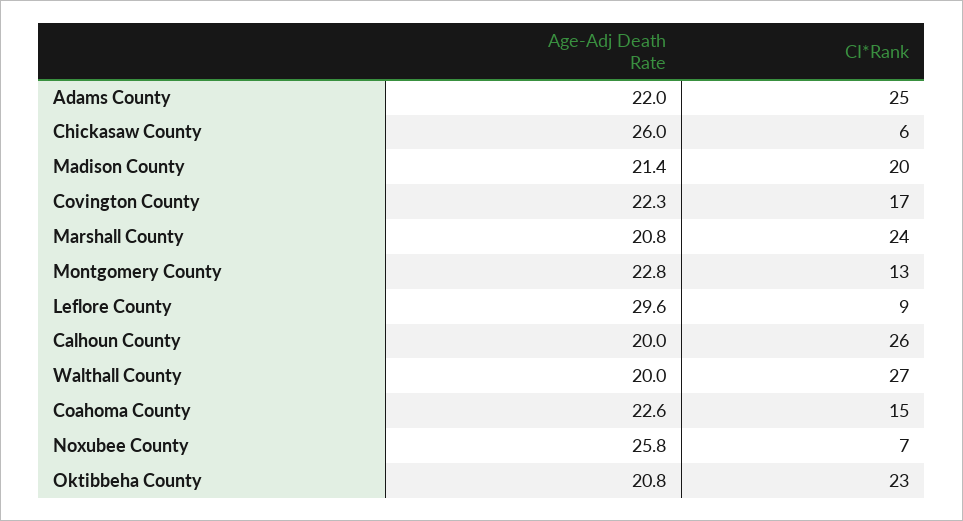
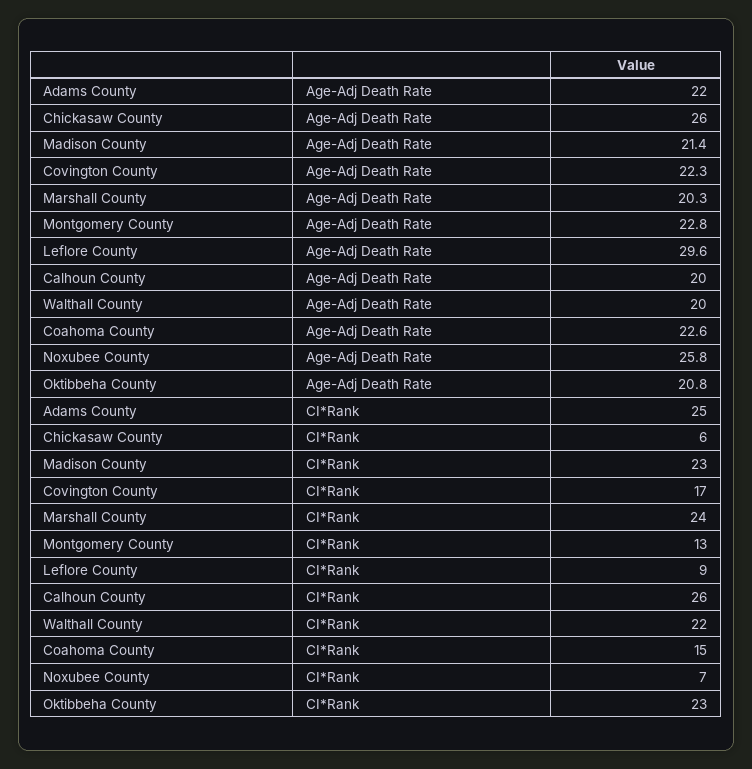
  {
    "Age-Adj Death Rate": {
      "Adams County": 22,
      "Chickasaw County": 26,
      "Madison County": 21.4,
      "Covington County": 22.3,
-     "Marshall County": 20.8,
+     "Marshall County": 20.3,
      "Montgomery County": 22.8,
      "Leflore County": 29.6,
      "Calhoun County": 20,
      "Walthall County": 20,
      "Coahoma County": 22.6,
      "Noxubee County": 25.8,
      "Oktibbeha County": 20.8
    },
    "CI*Rank": {
      "Adams County": 25,
      "Chickasaw County": 6,
-     "Madison County": 20,
+     "Madison County": 23,
      "Covington County": 17,
      "Marshall County": 24,
      "Montgomery County": 13,
      "Leflore County": 9,
      "Calhoun County": 26,
-     "Walthall County": 27,
+     "Walthall County": 22,
      "Coahoma County": 15,
      "Noxubee County": 7,
      "Oktibbeha County": 23
    }
  }

